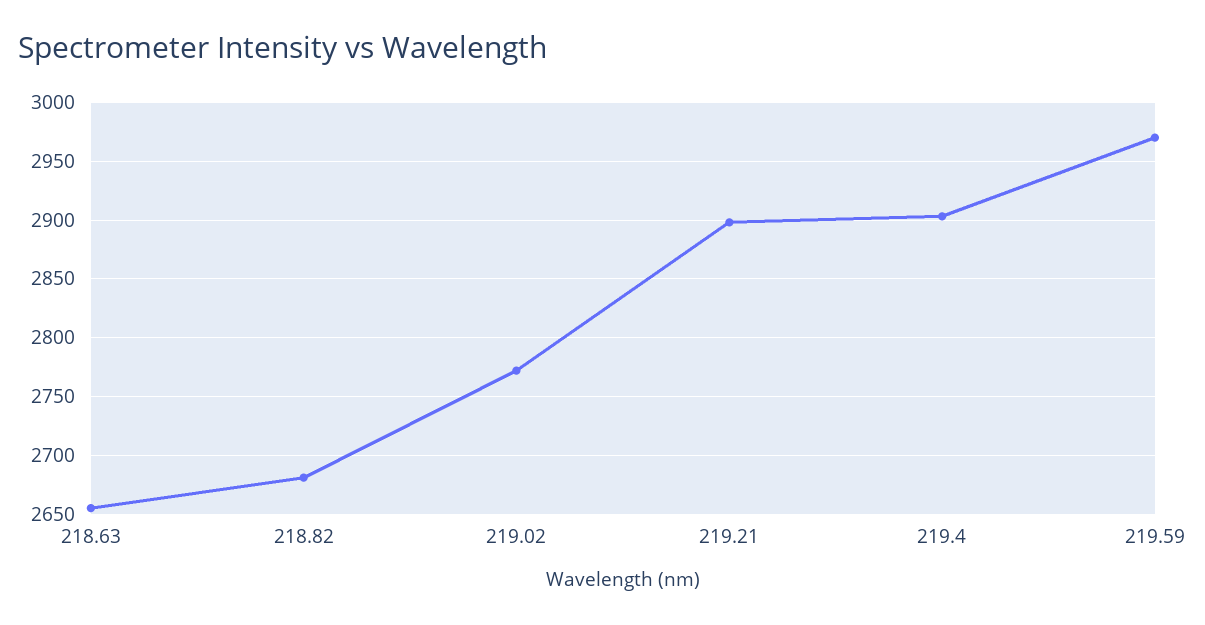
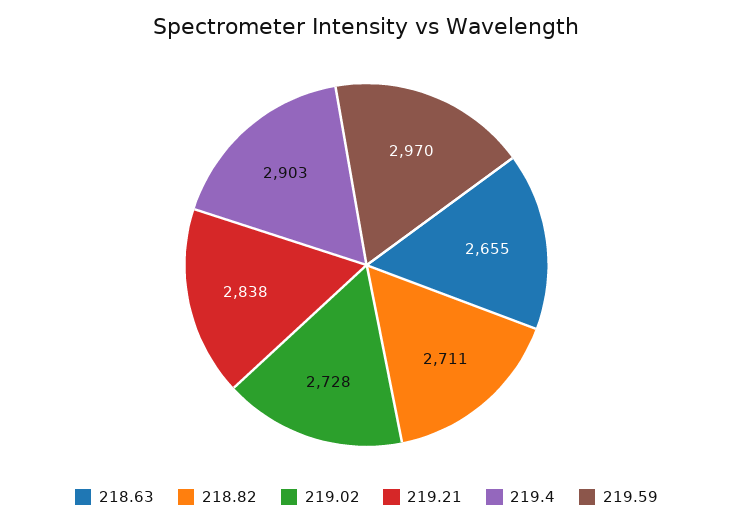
  {
    "218.63": 2655,
-   "218.82": 2680,
+   "218.82": 2711,
-   "219.02": 2770,
+   "219.02": 2728,
-   "219.21": 2900,
+   "219.21": 2838,
    "219.4": 2903,
    "219.59": 2970
  }

